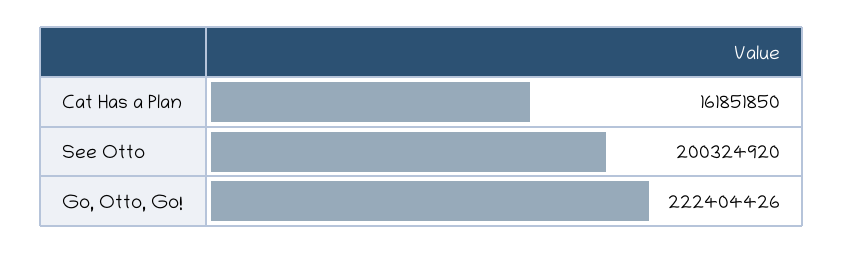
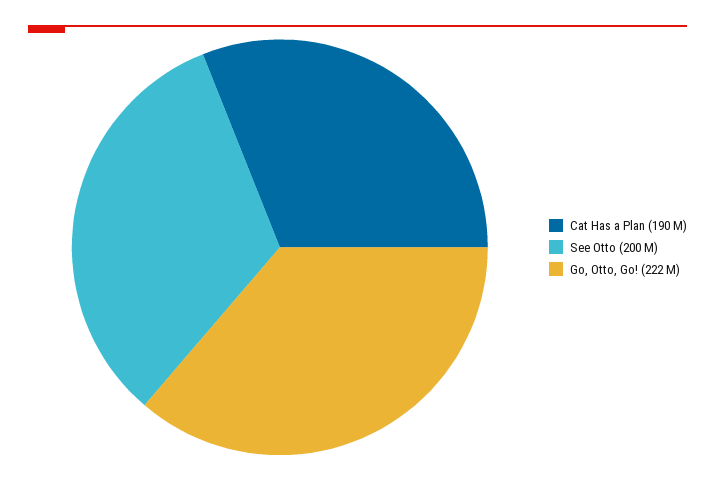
  {
-   "Cat Has a Plan": 161851850,
+   "Cat Has a Plan": 190000000,
    "See Otto": 200324920,
    "Go, Otto, Go!": 222404426
  }

